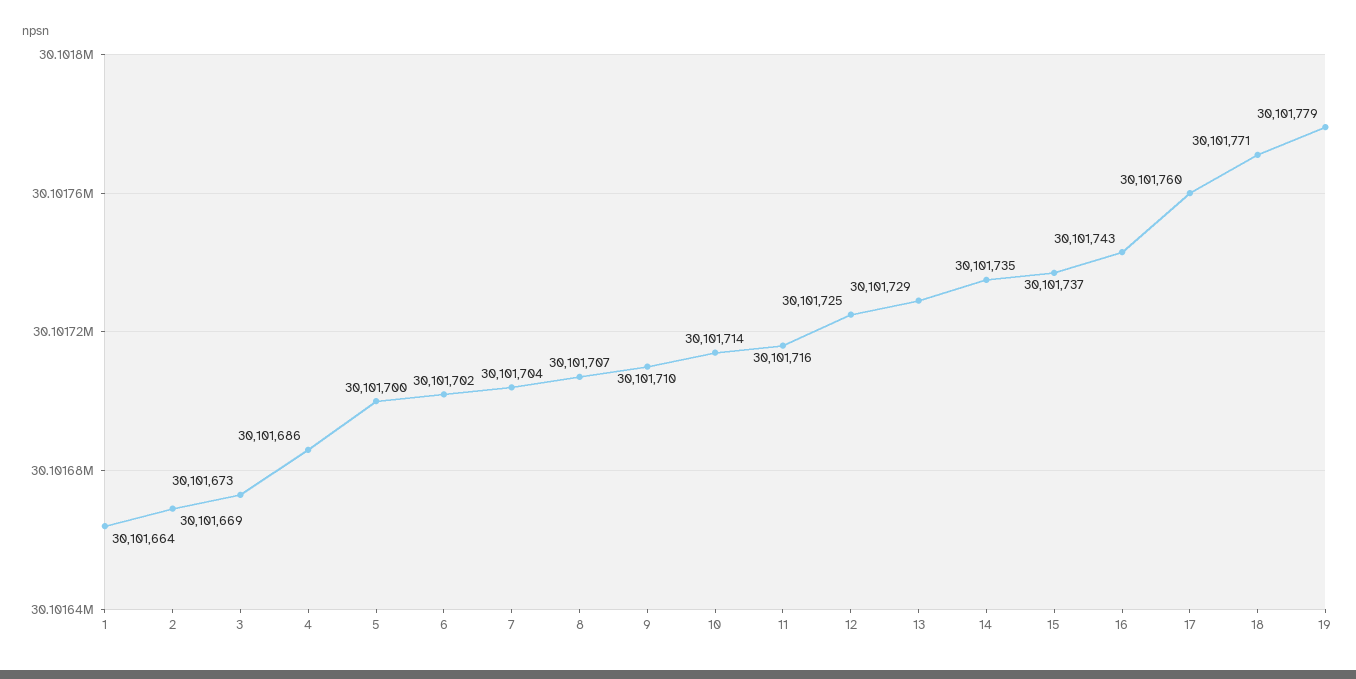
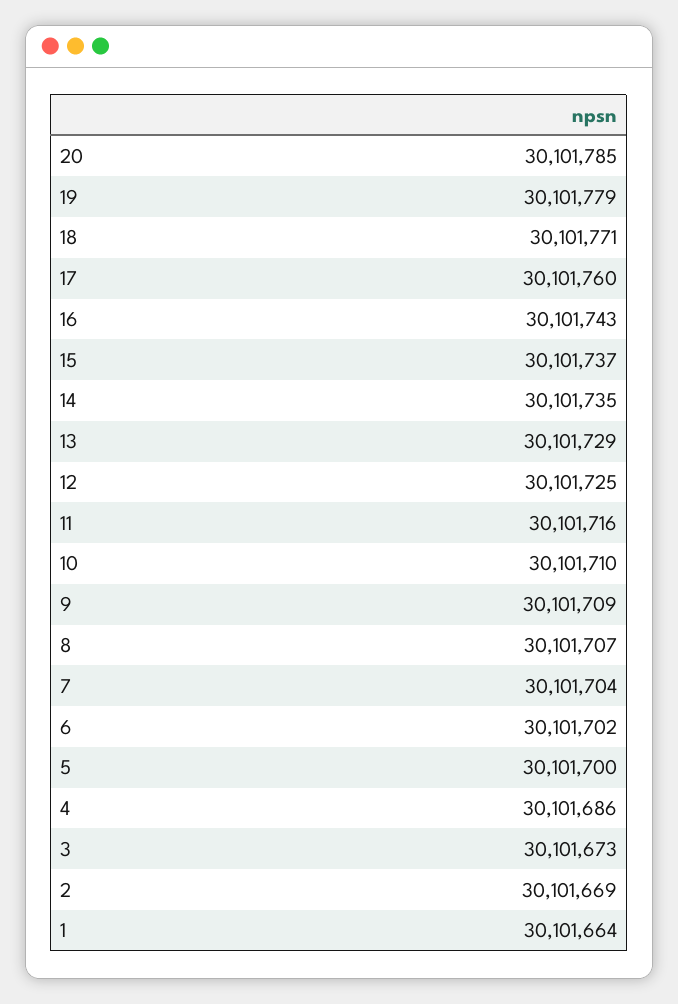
  {
    "1": 30101664,
    "2": 30101669,
    "3": 30101673,
    "4": 30101686,
    "5": 30101700,
    "6": 30101702,
    "7": 30101704,
    "8": 30101707,
-   "9": 30101710,
+   "9": 30101709,
-   "10": 30101714,
+   "10": 30101710,
    "11": 30101716,
    "12": 30101725,
    "13": 30101729,
    "14": 30101735,
    "15": 30101737,
    "16": 30101743,
    "17": 30101760,
    "18": 30101771,
-   "19": 30101779
+   "19": 30101779,
+   "20": 30101785
  }

